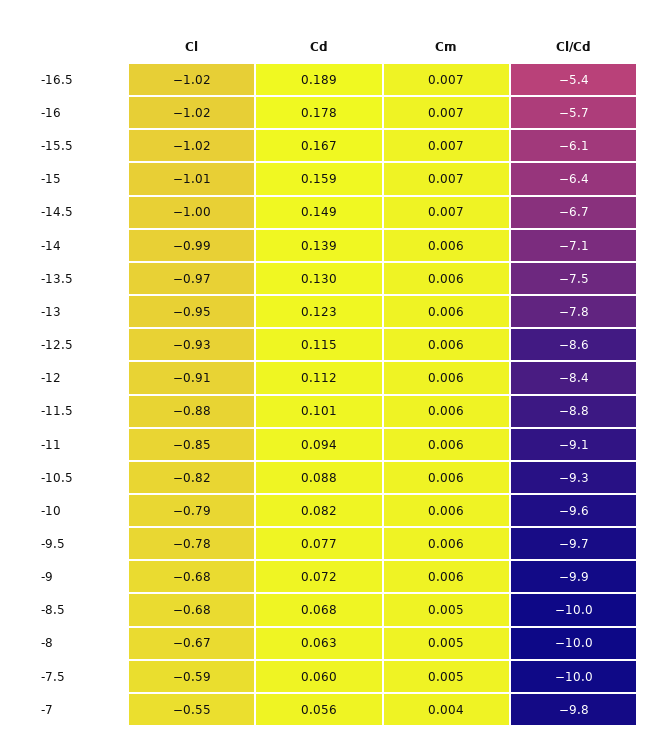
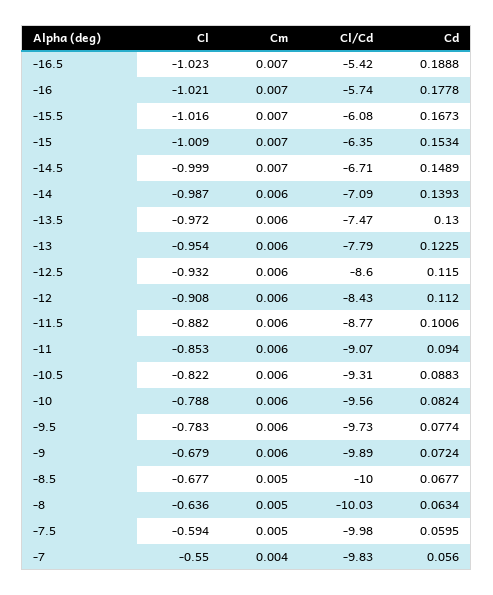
  {
    "Cl": {
      "-16.5": -1.023,
      "-16": -1.021,
      "-15.5": -1.016,
      "-15": -1.009,
      "-14.5": -0.999,
      "-14": -0.987,
      "-13.5": -0.972,
      "-13": -0.954,
      "-12.5": -0.932,
      "-12": -0.908,
      "-11.5": -0.882,
      "-11": -0.853,
      "-10.5": -0.822,
      "-10": -0.788,
      "-9.5": -0.783,
      "-9": -0.679,
      "-8.5": -0.677,
-     "-8": -0.67,
+     "-8": -0.636,
      "-7.5": -0.594,
      "-7": -0.55
    },
    "Cd": {
      "-16.5": 0.1888,
      "-16": 0.1778,
      "-15.5": 0.1673,
-     "-15": 0.159,
+     "-15": 0.1534,
      "-14.5": 0.1489,
      "-14": 0.1393,
      "-13.5": 0.13,
      "-13": 0.1225,
      "-12.5": 0.115,
      "-12": 0.112,
      "-11.5": 0.1006,
      "-11": 0.094,
      "-10.5": 0.0883,
      "-10": 0.0824,
      "-9.5": 0.0774,
      "-9": 0.0724,
      "-8.5": 0.0677,
      "-8": 0.0634,
      "-7.5": 0.0595,
      "-7": 0.056
    },
    "Cm": {
      "-16.5": 0.007,
      "-16": 0.007,
      "-15.5": 0.007,
      "-15": 0.007,
      "-14.5": 0.007,
      "-14": 0.006,
      "-13.5": 0.006,
      "-13": 0.006,
      "-12.5": 0.006,
      "-12": 0.006,
      "-11.5": 0.006,
      "-11": 0.006,
      "-10.5": 0.006,
      "-10": 0.006,
      "-9.5": 0.006,
      "-9": 0.006,
      "-8.5": 0.005,
      "-8": 0.005,
      "-7.5": 0.005,
      "-7": 0.004
    },
    "Cl/Cd": {
      "-16.5": -5.42,
      "-16": -5.74,
      "-15.5": -6.08,
      "-15": -6.35,
      "-14.5": -6.71,
      "-14": -7.09,
      "-13.5": -7.47,
      "-13": -7.79,
      "-12.5": -8.6,
      "-12": -8.43,
      "-11.5": -8.77,
      "-11": -9.07,
      "-10.5": -9.31,
      "-10": -9.56,
      "-9.5": -9.73,
      "-9": -9.89,
      "-8.5": -10,
      "-8": -10.03,
      "-7.5": -9.98,
      "-7": -9.83
    }
  }

